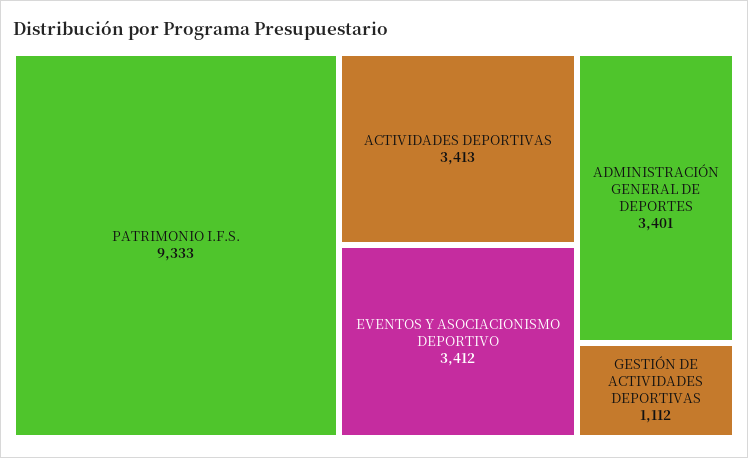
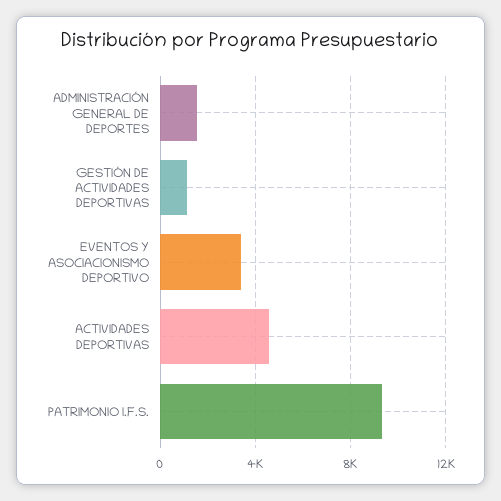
  {
    "PATRIMONIO I.F.S.": 9333,
-   "ACTIVIDADES DEPORTIVAS": 3413,
+   "ACTIVIDADES DEPORTIVAS": 4500,
    "EVENTOS Y ASOCIACIONISMO DEPORTIVO": 3412,
-   "ADMINISTRACIÓN GENERAL DE DEPORTES": 3401,
+   "ADMINISTRACIÓN GENERAL DE DEPORTES": 1500,
    "GESTIÓN DE ACTIVIDADES DEPORTIVAS": 1112
  }

